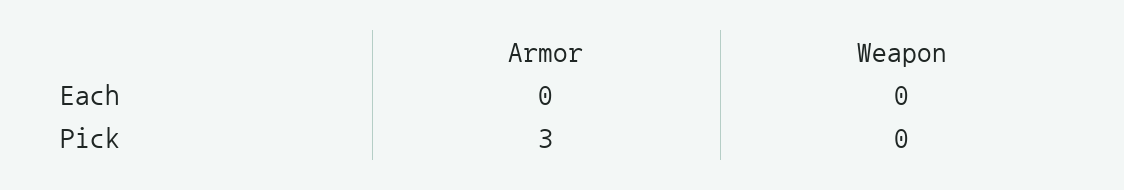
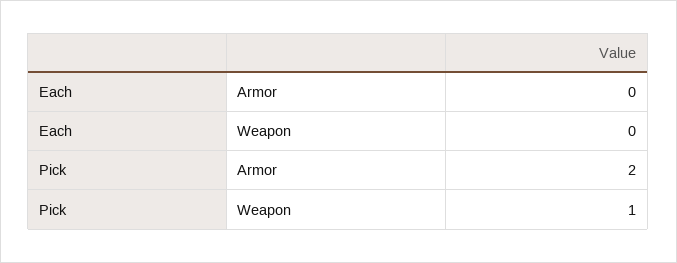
  {
    "Armor": {
      "Each": 0,
-     "Pick": 3
+     "Pick": 2
    },
    "Weapon": {
      "Each": 0,
-     "Pick": 0
+     "Pick": 1
    }
  }

